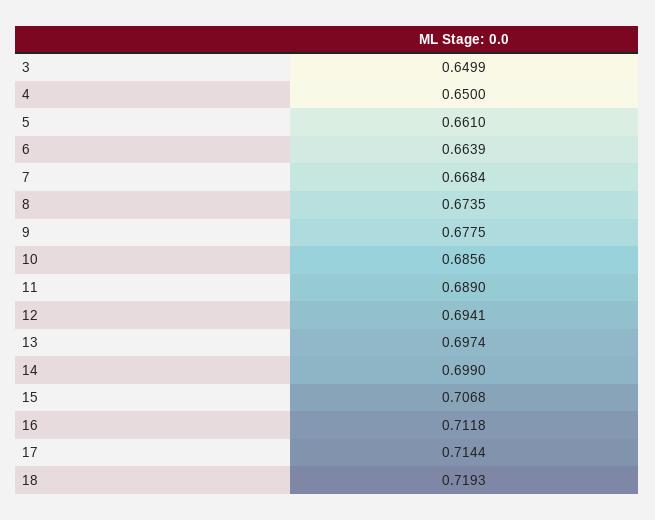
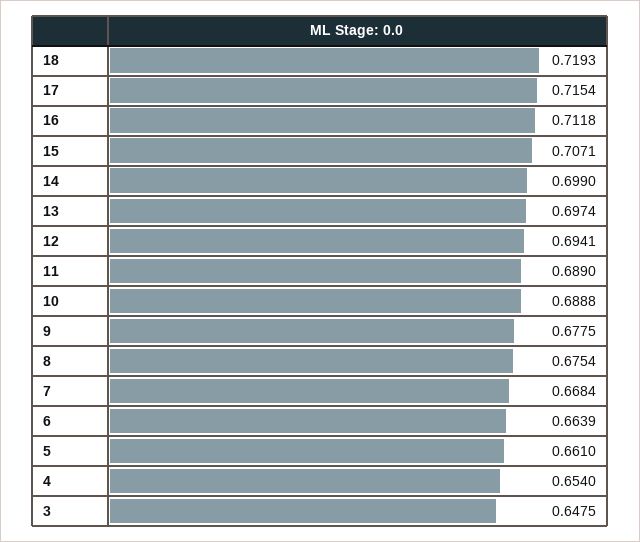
  {
-   "3": 0.6499,
+   "3": 0.6475,
-   "4": 0.65,
+   "4": 0.654,
    "5": 0.661,
    "6": 0.6639,
    "7": 0.6684,
-   "8": 0.6735,
+   "8": 0.6754,
    "9": 0.6775,
-   "10": 0.6856,
+   "10": 0.6888,
    "11": 0.689,
    "12": 0.6941,
    "13": 0.6974,
    "14": 0.699,
-   "15": 0.7068,
+   "15": 0.7071,
    "16": 0.7118,
-   "17": 0.7144,
+   "17": 0.7154,
    "18": 0.7193
  }

